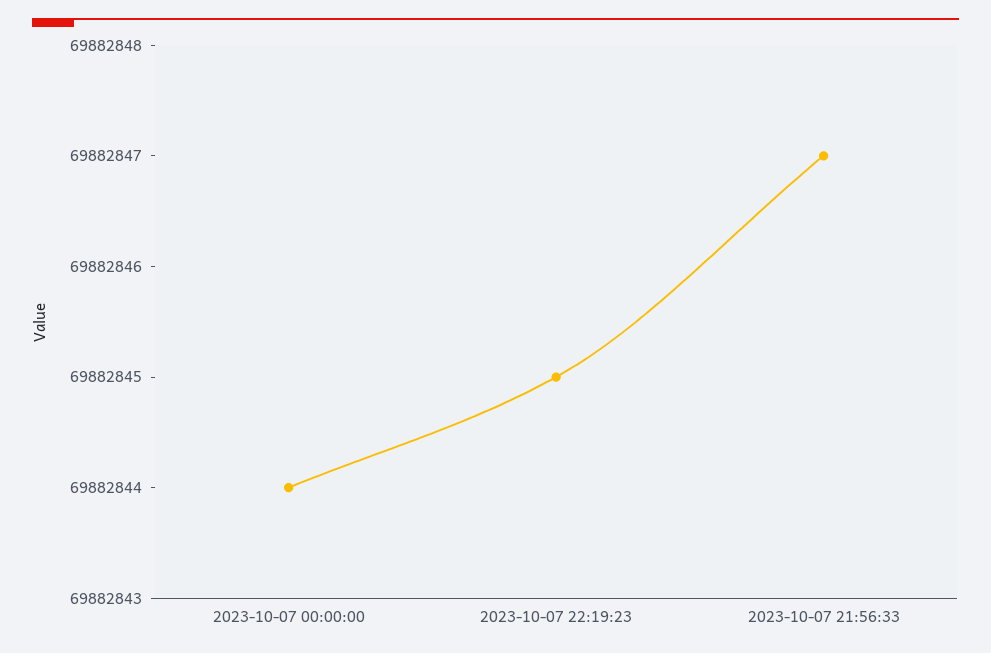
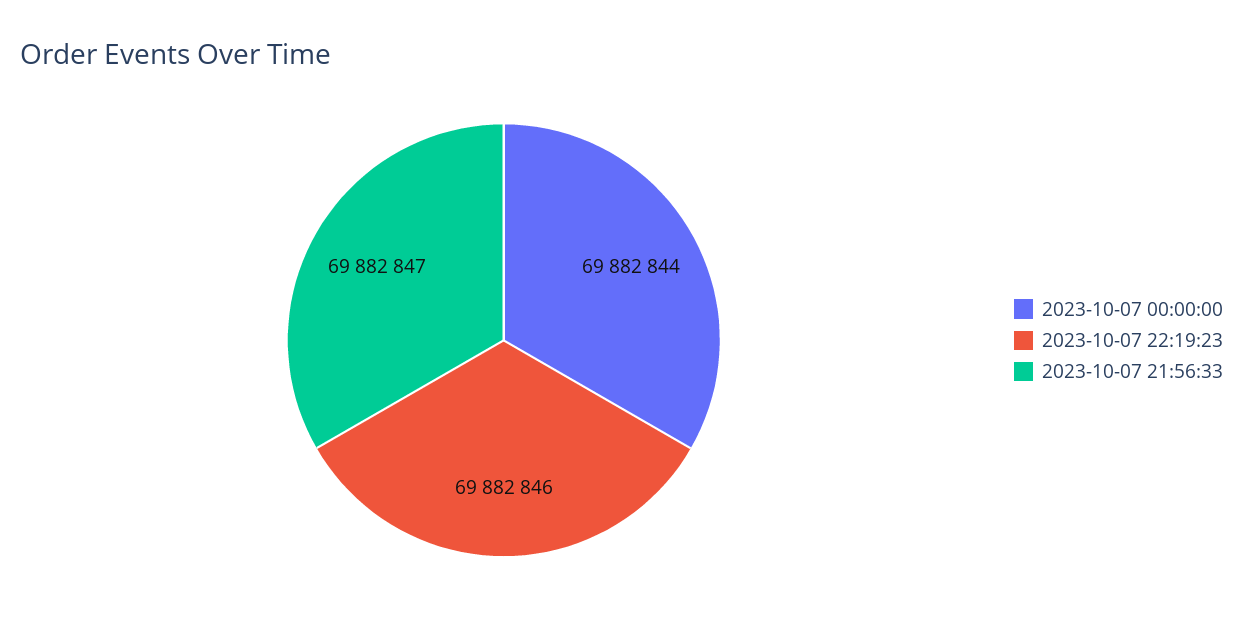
  {
    "2023-10-07 00:00:00": 69882844,
-   "2023-10-07 22:19:23": 69882845,
+   "2023-10-07 22:19:23": 69882846,
    "2023-10-07 21:56:33": 69882847
  }

